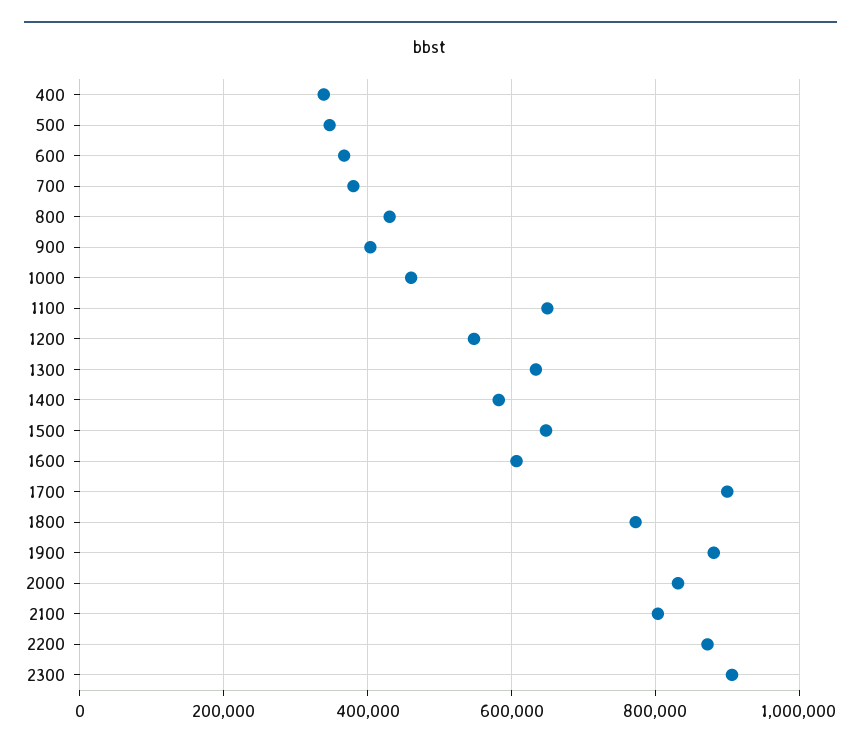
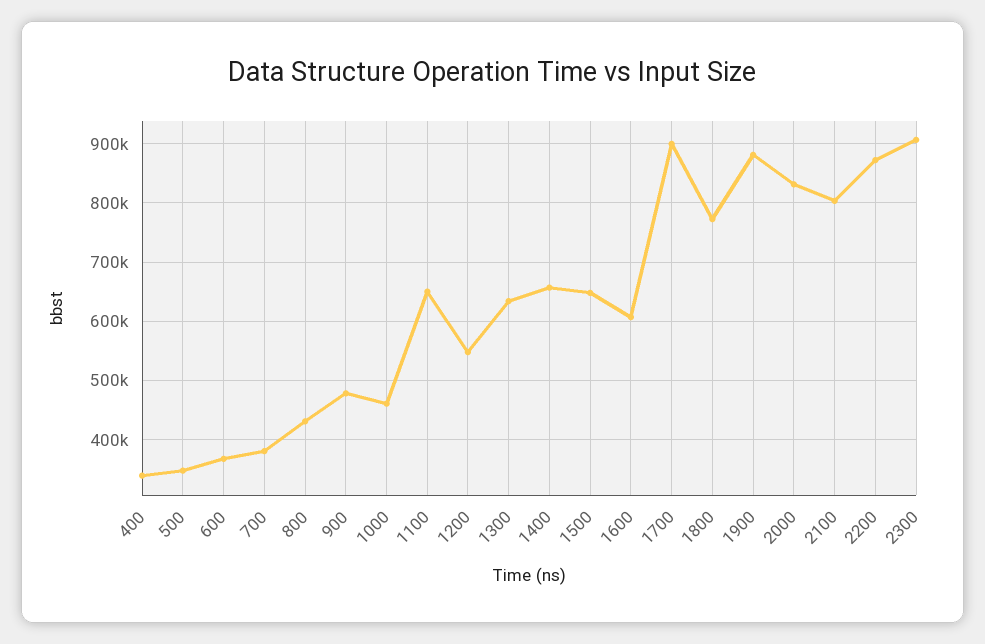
  {
    "400": 340000,
    "500": 340000,
    "600": 360000,
    "700": 380000,
    "800": 440000,
-   "900": 400000,
+   "900": 480000,
    "1000": 460000,
    "1100": 640000,
    "1200": 540000,
    "1300": 640000,
-   "1400": 580000,
+   "1400": 660000,
    "1500": 640000,
    "1600": 600000,
    "1700": 900000,
    "1800": 780000,
    "1900": 880000,
    "2000": 840000,
    "2100": 800000,
    "2200": 880000,
    "2300": 900000
  }

